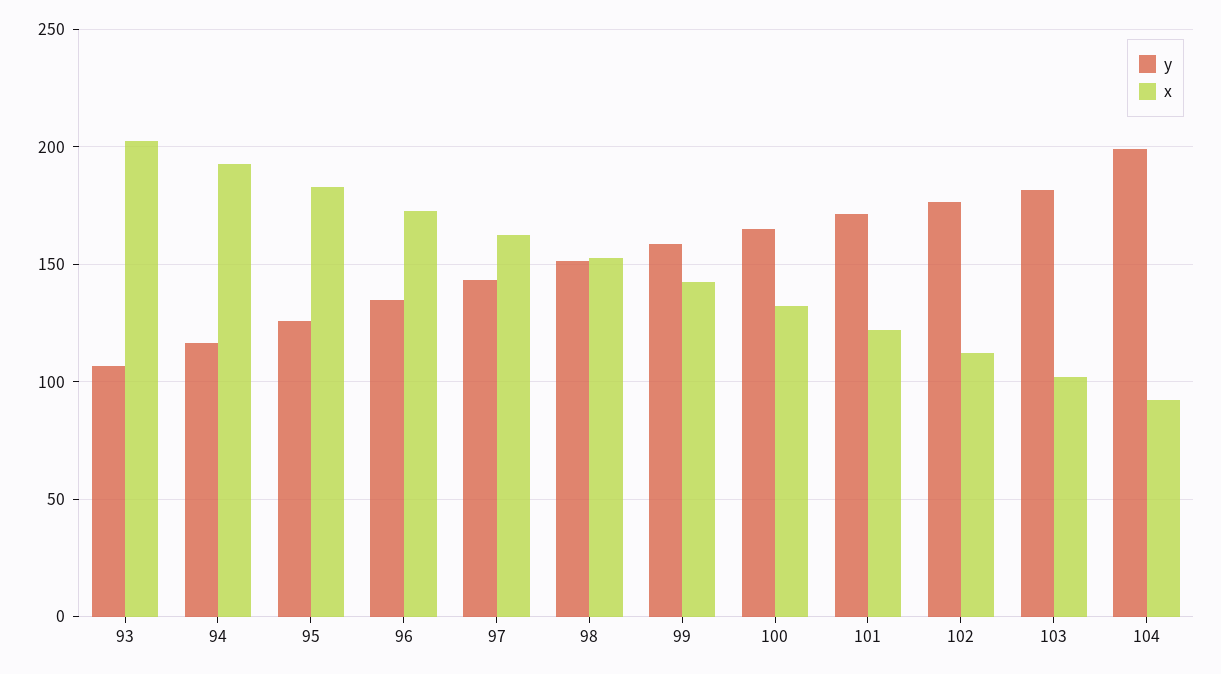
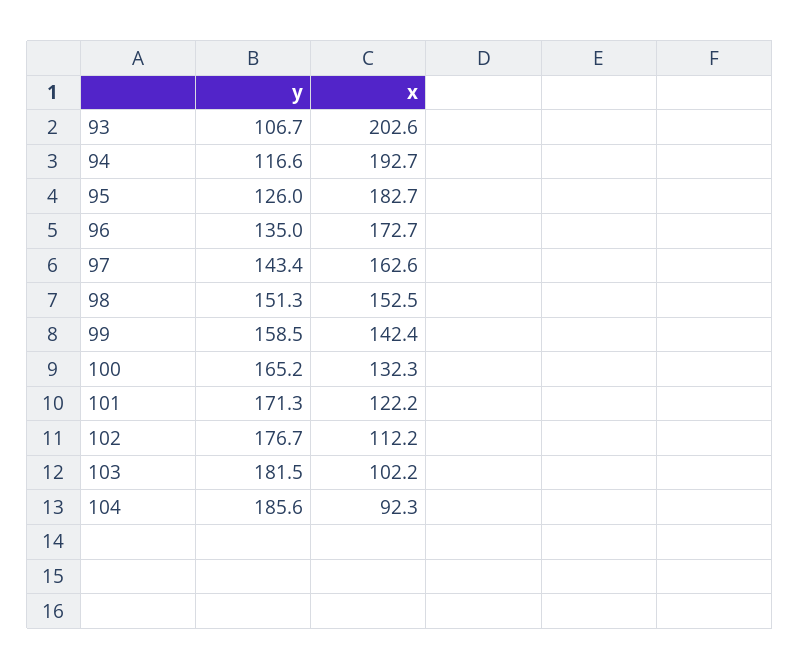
  {
    "y": {
      "93": 106.7,
      "94": 116.6,
      "95": 126,
      "96": 135,
      "97": 143.4,
      "98": 151.3,
      "99": 158.5,
      "100": 165.2,
      "101": 171.3,
      "102": 176.7,
      "103": 181.5,
-     "104": 200
+     "104": 185.6
    },
    "x": {
      "93": 202.6,
      "94": 192.7,
      "95": 182.7,
      "96": 172.7,
      "97": 162.6,
      "98": 152.5,
      "99": 142.4,
      "100": 132.3,
      "101": 122.2,
      "102": 112.2,
      "103": 102.2,
      "104": 92.3
    }
  }

